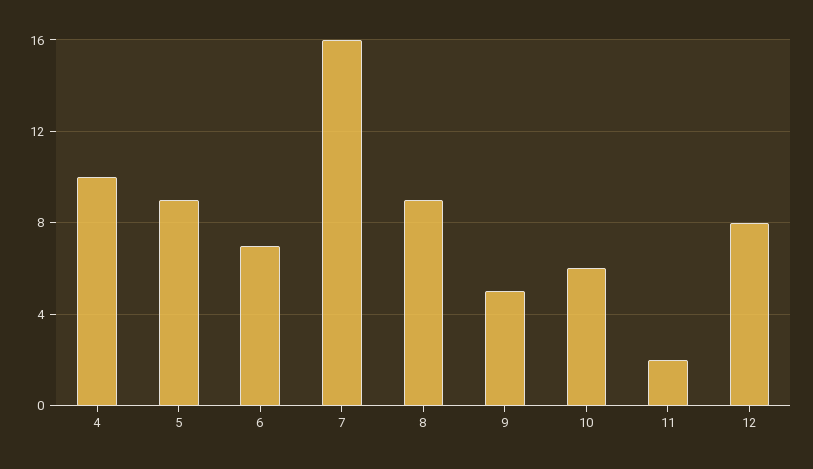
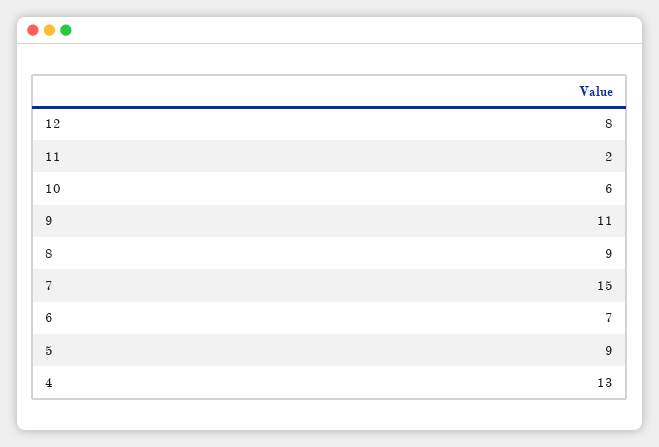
  {
-   "4": 10,
+   "4": 13,
    "5": 9,
    "6": 7,
-   "7": 16,
+   "7": 15,
    "8": 9,
-   "9": 5,
+   "9": 11,
    "10": 6,
    "11": 2,
    "12": 8
  }

